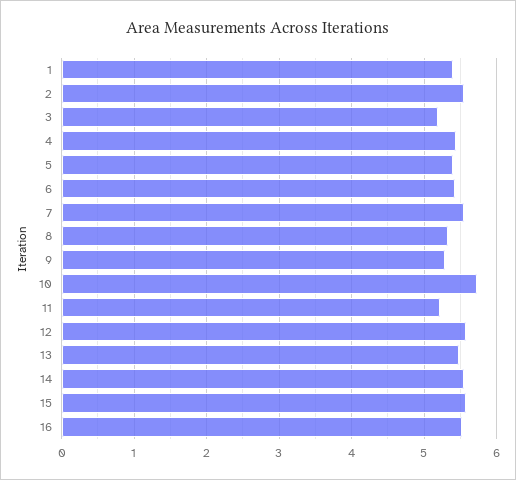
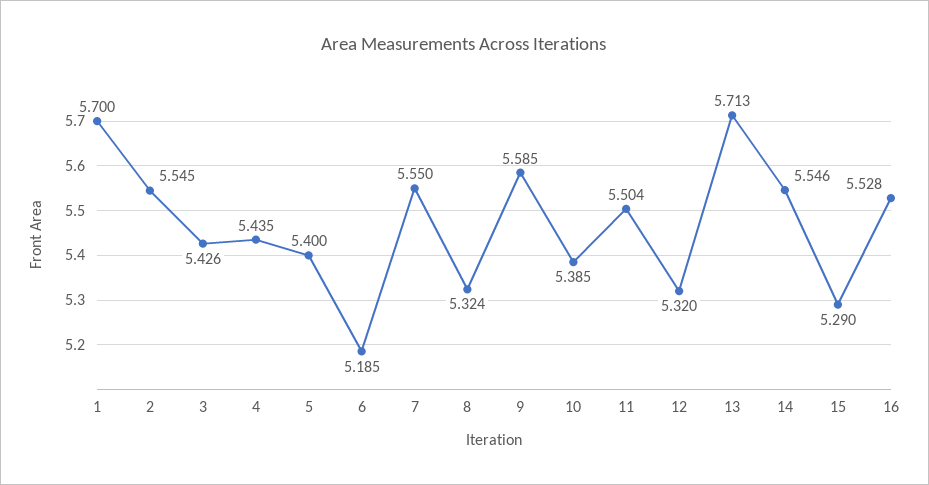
  {
-   "1": 5.4,
+   "1": 5.7,
    "2": 5.545,
-   "3": 5.2,
+   "3": 5.426,
    "4": 5.435,
    "5": 5.4,
-   "6": 5.4,
+   "6": 5.185,
    "7": 5.55,
    "8": 5.324,
-   "9": 5.3,
+   "9": 5.585,
-   "10": 5.7,
+   "10": 5.385,
-   "11": 5.2,
+   "11": 5.504,
-   "12": 5.6,
+   "12": 5.32,
-   "13": 5.5,
+   "13": 5.713,
    "14": 5.546,
-   "15": 5.6,
+   "15": 5.29,
    "16": 5.528
  }

